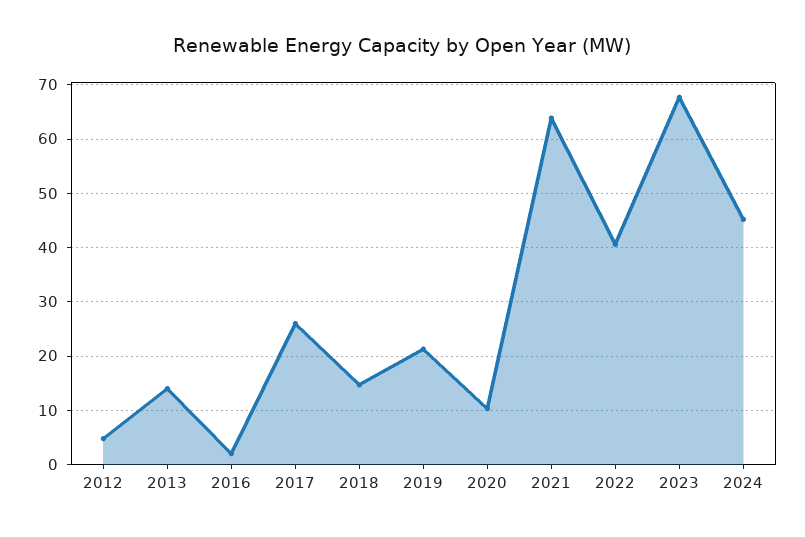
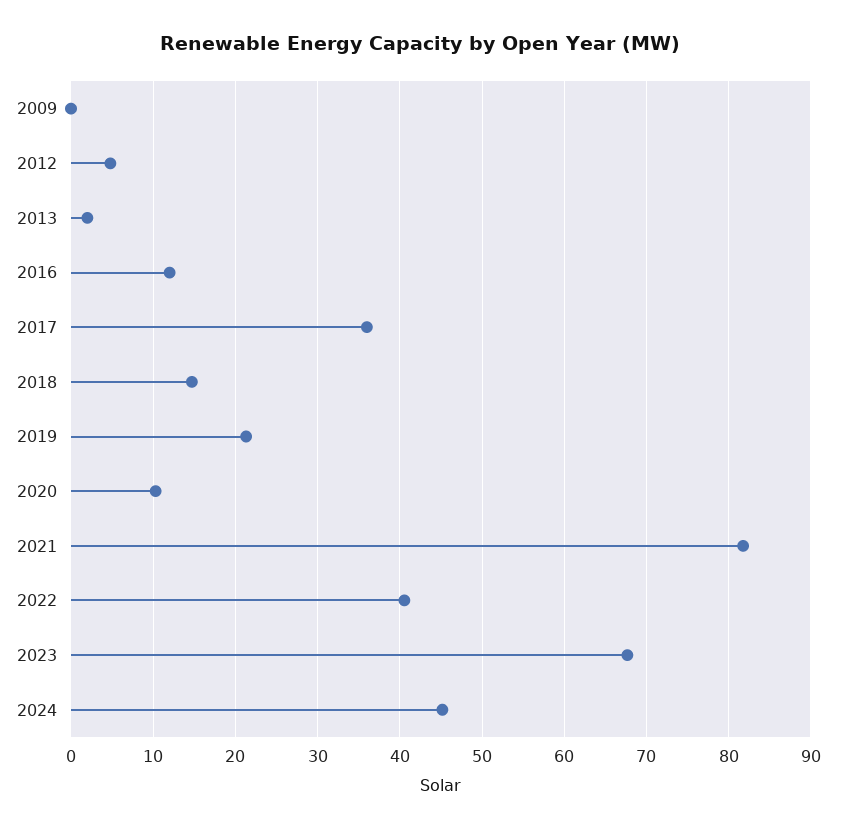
  {
    "2012": 5,
-   "2013": 14,
+   "2013": 2,
-   "2016": 2,
+   "2016": 12,
-   "2017": 26,
+   "2017": 36,
    "2018": 15,
    "2019": 21,
    "2020": 10,
-   "2021": 64,
+   "2021": 82,
    "2022": 41,
    "2023": 68,
-   "2024": 45
+   "2024": 45,
+   "2009": 0
  }

